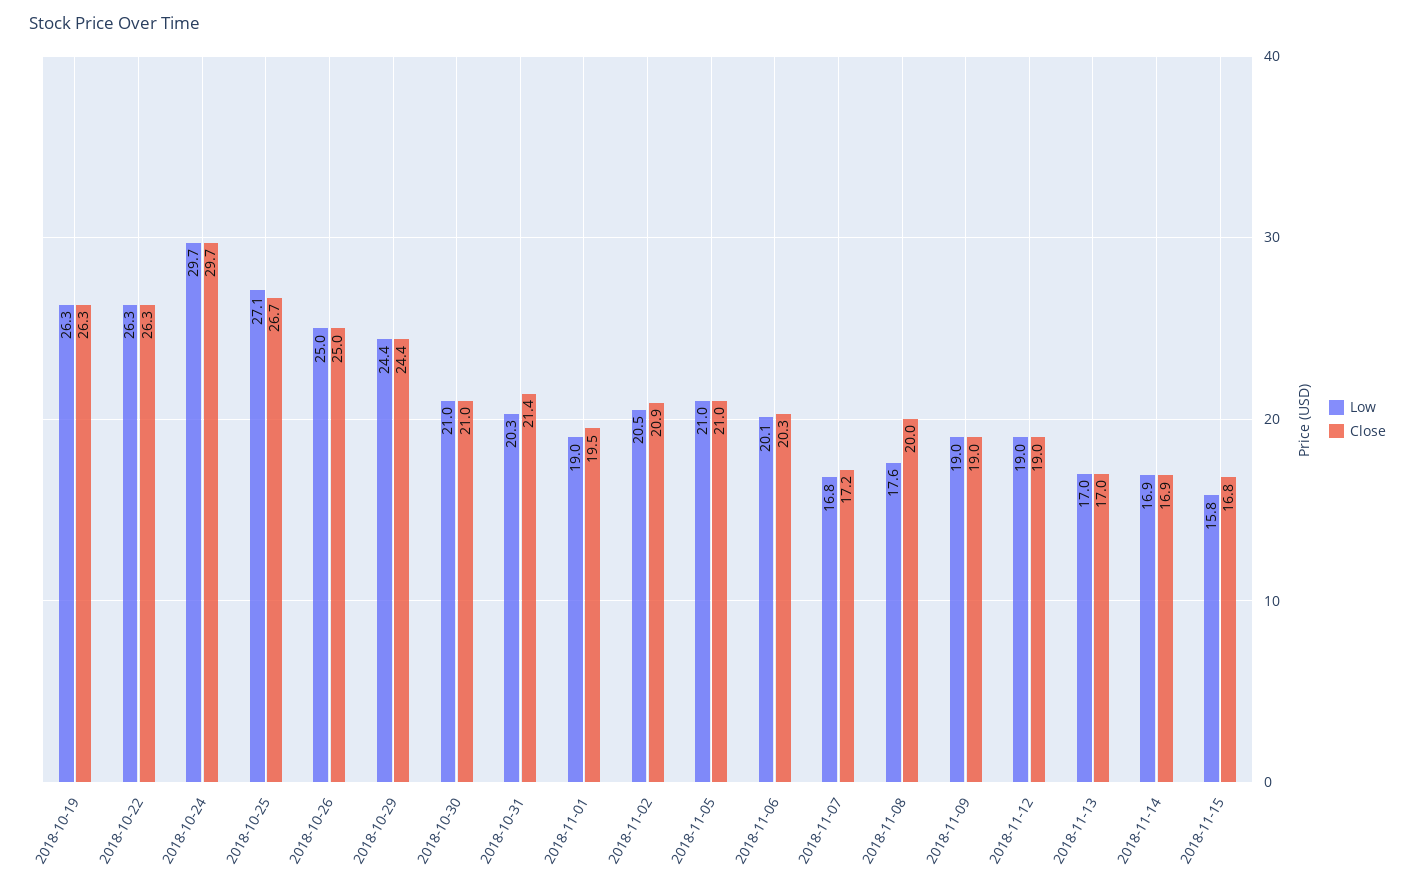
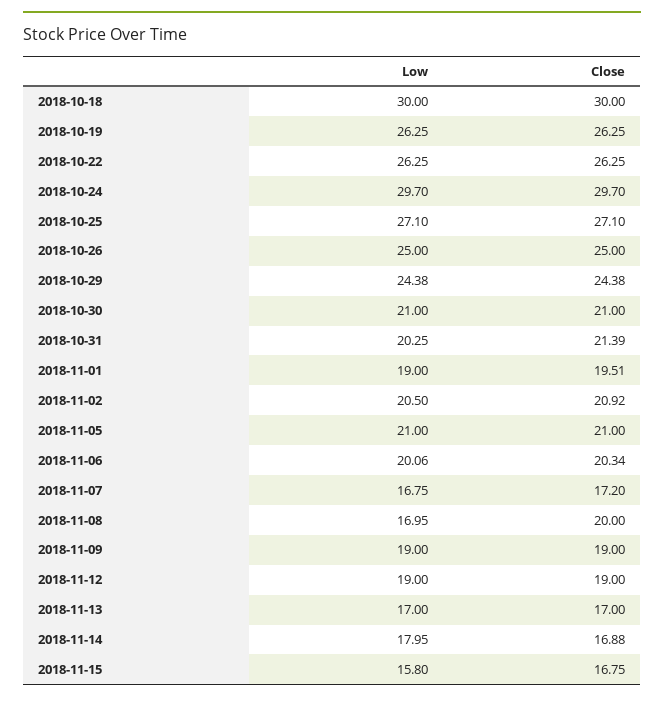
  {
    "Low": {
      "2018-10-19": 26.25,
      "2018-10-22": 26.25,
      "2018-10-24": 29.7,
      "2018-10-25": 27.1,
      "2018-10-26": 25,
      "2018-10-29": 24.38,
      "2018-10-30": 21,
      "2018-10-31": 20.25,
      "2018-11-01": 19,
      "2018-11-02": 20.5,
      "2018-11-05": 21,
      "2018-11-06": 20.06,
      "2018-11-07": 16.75,
-     "2018-11-08": 17.6,
+     "2018-11-08": 16.95,
      "2018-11-09": 19,
      "2018-11-12": 19,
      "2018-11-13": 17,
-     "2018-11-14": 16.9,
+     "2018-11-14": 17.95,
-     "2018-11-15": 15.8
+     "2018-11-15": 15.8,
+     "2018-10-18": 30
    },
    "Close": {
      "2018-10-19": 26.25,
      "2018-10-22": 26.25,
      "2018-10-24": 29.7,
-     "2018-10-25": 26.7,
+     "2018-10-25": 27.1,
      "2018-10-26": 25,
      "2018-10-29": 24.38,
      "2018-10-30": 21,
      "2018-10-31": 21.39,
      "2018-11-01": 19.51,
      "2018-11-02": 20.92,
      "2018-11-05": 21,
      "2018-11-06": 20.34,
      "2018-11-07": 17.2,
      "2018-11-08": 20,
      "2018-11-09": 19,
      "2018-11-12": 19,
      "2018-11-13": 17,
      "2018-11-14": 16.88,
-     "2018-11-15": 16.75
+     "2018-11-15": 16.75,
+     "2018-10-18": 30
    }
  }

